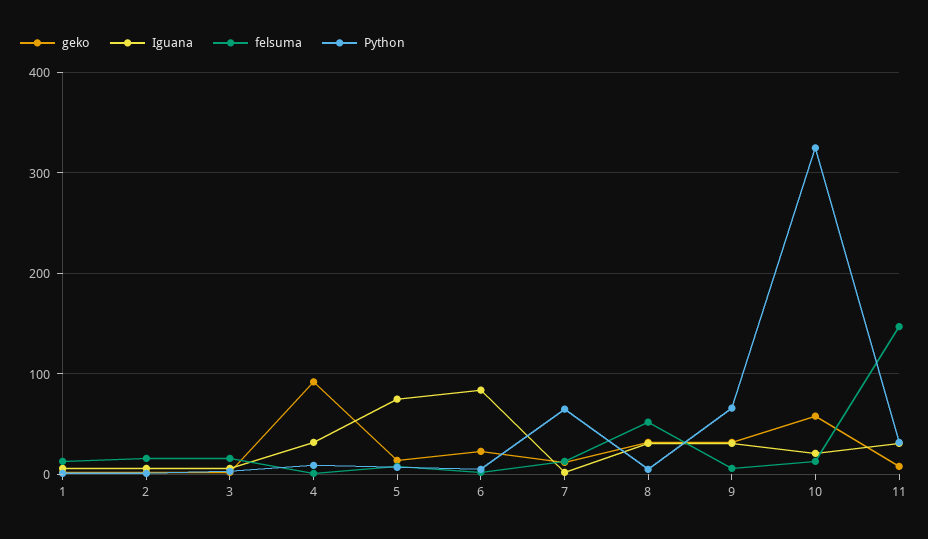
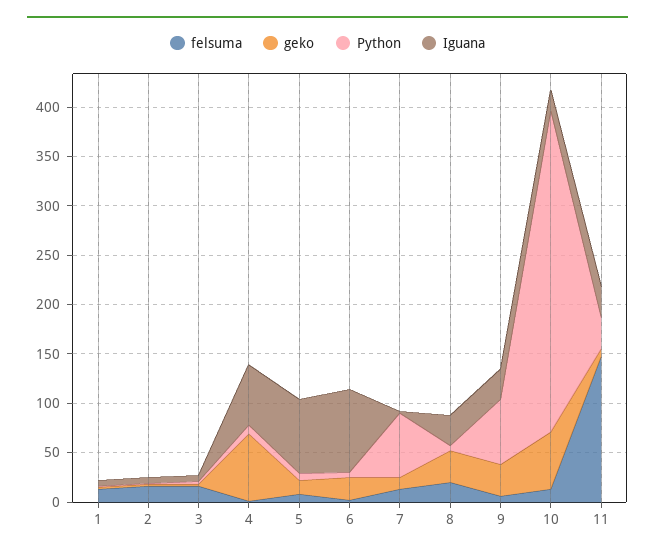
  {
    "geko": {
      "1": 0,
      "2": 0,
      "3": 0,
-     "4": 90,
+     "4": 70,
      "5": 10,
      "6": 20,
      "7": 10,
      "8": 30,
      "9": 30,
      "10": 60,
      "11": 10
    },
    "Iguana": {
      "1": 10,
      "2": 10,
      "3": 10,
-     "4": 30,
+     "4": 60,
      "5": 80,
      "6": 80,
      "7": 0,
      "8": 30,
      "9": 30,
      "10": 20,
      "11": 30
    },
    "felsuma": {
      "1": 10,
      "2": 20,
      "3": 20,
      "4": 0,
      "5": 10,
      "6": 0,
      "7": 10,
-     "8": 50,
+     "8": 20,
      "9": 10,
      "10": 10,
      "11": 150
    },
    "Python": {
      "1": 0,
      "2": 0,
      "3": 0,
      "4": 10,
      "5": 10,
      "6": 10,
      "7": 70,
      "8": 10,
      "9": 70,
      "10": 330,
      "11": 30
    }
  }

